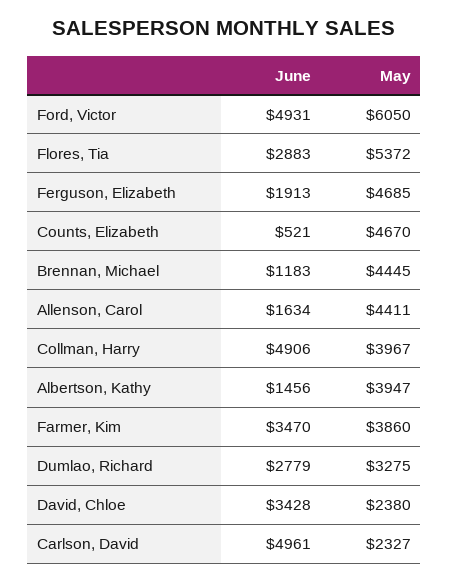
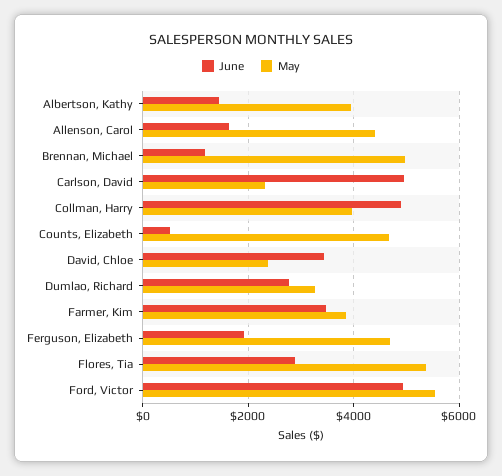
  {
    "June": {
      "Ford, Victor": 4931,
      "Flores, Tia": 2883,
      "Ferguson, Elizabeth": 1913,
      "Counts, Elizabeth": 521,
      "Brennan, Michael": 1183,
      "Allenson, Carol": 1634,
      "Collman, Harry": 4906,
      "Albertson, Kathy": 1456,
      "Farmer, Kim": 3470,
      "Dumlao, Richard": 2779,
      "David, Chloe": 3428,
      "Carlson, David": 4961
    },
    "May": {
-     "Ford, Victor": 6050,
+     "Ford, Victor": 5600,
      "Flores, Tia": 5372,
      "Ferguson, Elizabeth": 4685,
      "Counts, Elizabeth": 4670,
-     "Brennan, Michael": 4445,
+     "Brennan, Michael": 5000,
      "Allenson, Carol": 4411,
      "Collman, Harry": 3967,
      "Albertson, Kathy": 3947,
      "Farmer, Kim": 3860,
      "Dumlao, Richard": 3275,
      "David, Chloe": 2380,
      "Carlson, David": 2327
    }
  }

